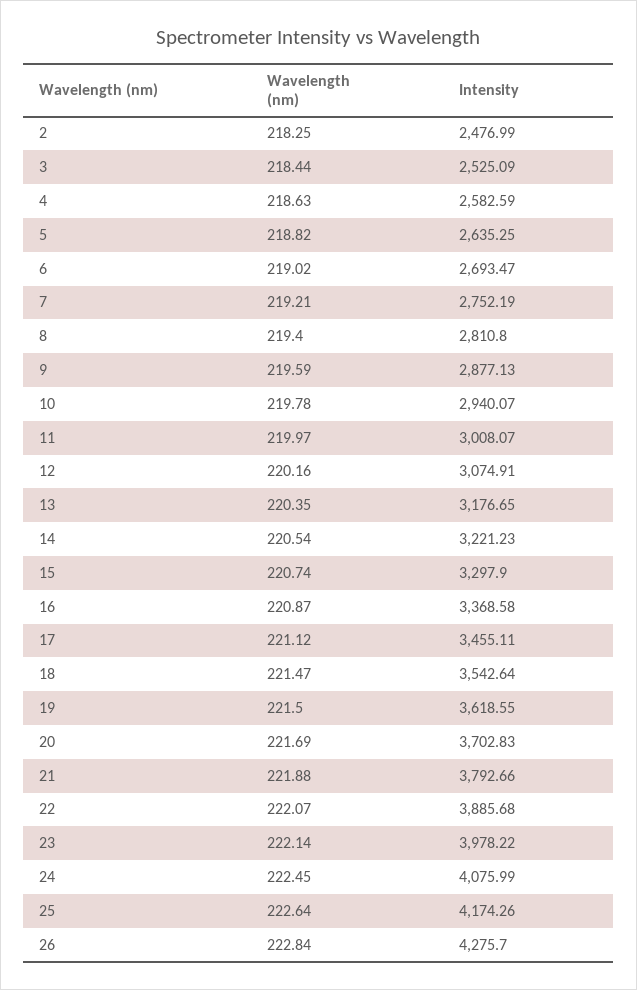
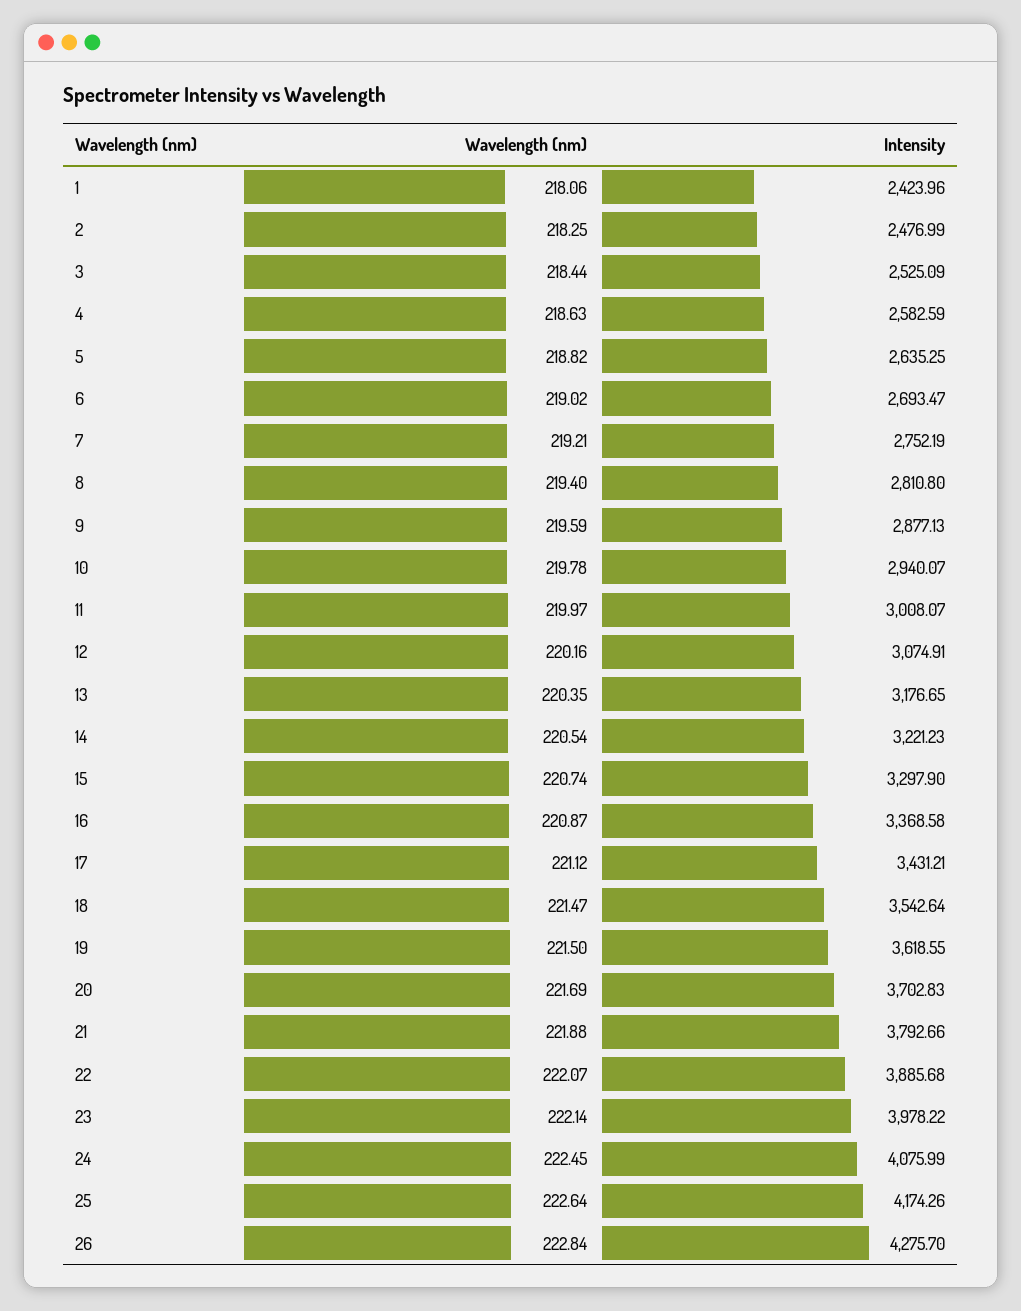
  {
    "Wavelength (nm)": {
      "2": 218.25,
      "3": 218.44,
      "4": 218.63,
      "5": 218.82,
      "6": 219.02,
      "7": 219.21,
      "8": 219.4,
      "9": 219.59,
      "10": 219.78,
      "11": 219.97,
      "12": 220.16,
      "13": 220.35,
      "14": 220.54,
      "15": 220.74,
      "16": 220.87,
      "17": 221.12,
      "18": 221.47,
      "19": 221.5,
      "20": 221.69,
      "21": 221.88,
      "22": 222.07,
      "23": 222.14,
      "24": 222.45,
      "25": 222.64,
-     "26": 222.84
+     "26": 222.84,
+     "1": 218.06
    },
    "Intensity": {
      "2": 2476.99,
      "3": 2525.09,
      "4": 2582.59,
      "5": 2635.25,
      "6": 2693.47,
      "7": 2752.19,
      "8": 2810.8,
      "9": 2877.13,
      "10": 2940.07,
      "11": 3008.07,
      "12": 3074.91,
      "13": 3176.65,
      "14": 3221.23,
      "15": 3297.9,
      "16": 3368.58,
-     "17": 3455.11,
+     "17": 3431.21,
      "18": 3542.64,
      "19": 3618.55,
      "20": 3702.83,
      "21": 3792.66,
      "22": 3885.68,
      "23": 3978.22,
      "24": 4075.99,
      "25": 4174.26,
-     "26": 4275.7
+     "26": 4275.7,
+     "1": 2423.96
    }
  }

